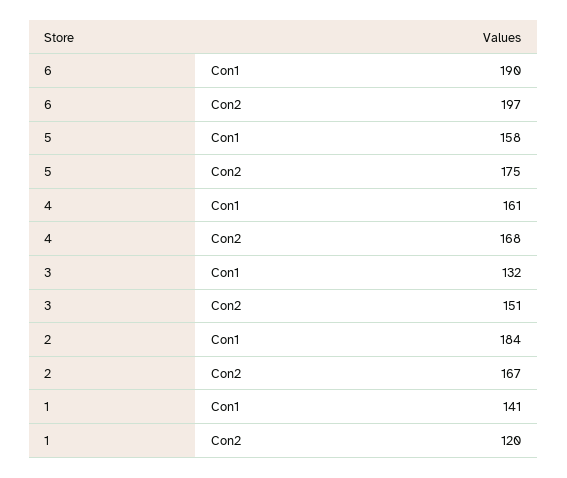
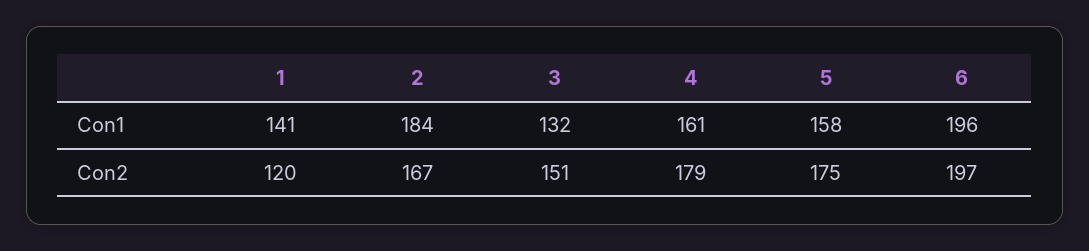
  {
    "6": {
-     "Con1": 190,
+     "Con1": 196,
      "Con2": 197
    },
    "5": {
      "Con1": 158,
      "Con2": 175
    },
    "4": {
      "Con1": 161,
-     "Con2": 168
+     "Con2": 179
    },
    "3": {
      "Con1": 132,
      "Con2": 151
    },
    "2": {
      "Con1": 184,
      "Con2": 167
    },
    "1": {
      "Con1": 141,
      "Con2": 120
    }
  }

